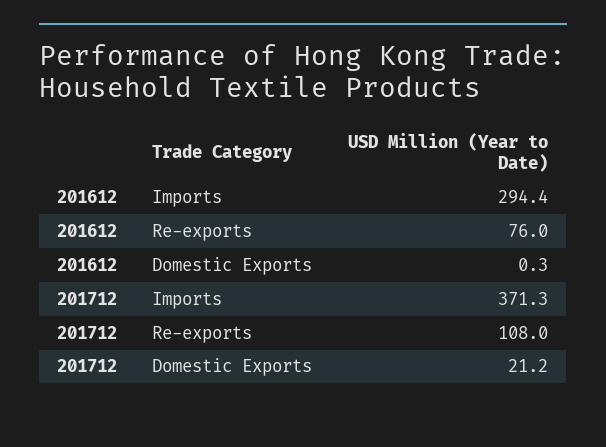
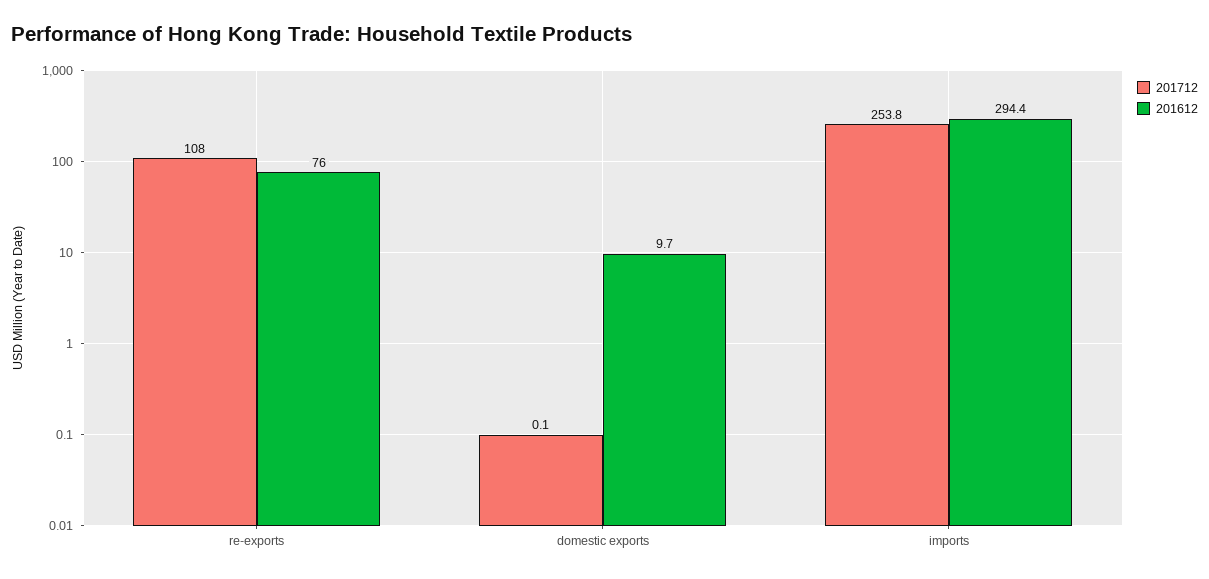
  {
    "201612": {
      "Imports": 294.4,
      "Re-exports": 76,
-     "Domestic Exports": 0.3
+     "Domestic Exports": 9.7
    },
    "201712": {
-     "Imports": 371.3,
+     "Imports": 253.8,
      "Re-exports": 108,
-     "Domestic Exports": 21.2
+     "Domestic Exports": 0.1
    }
  }

